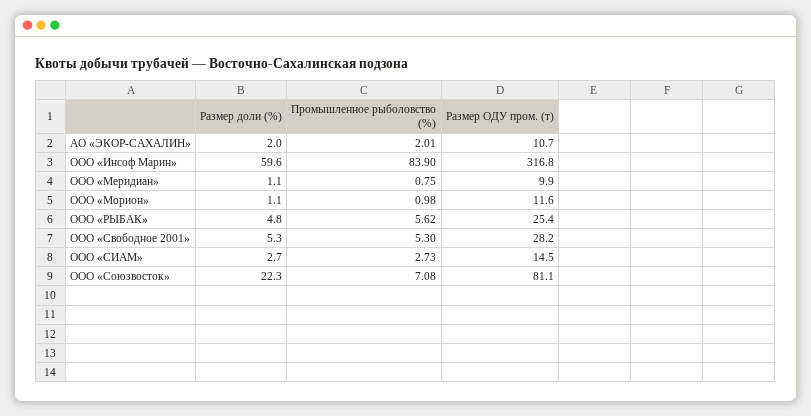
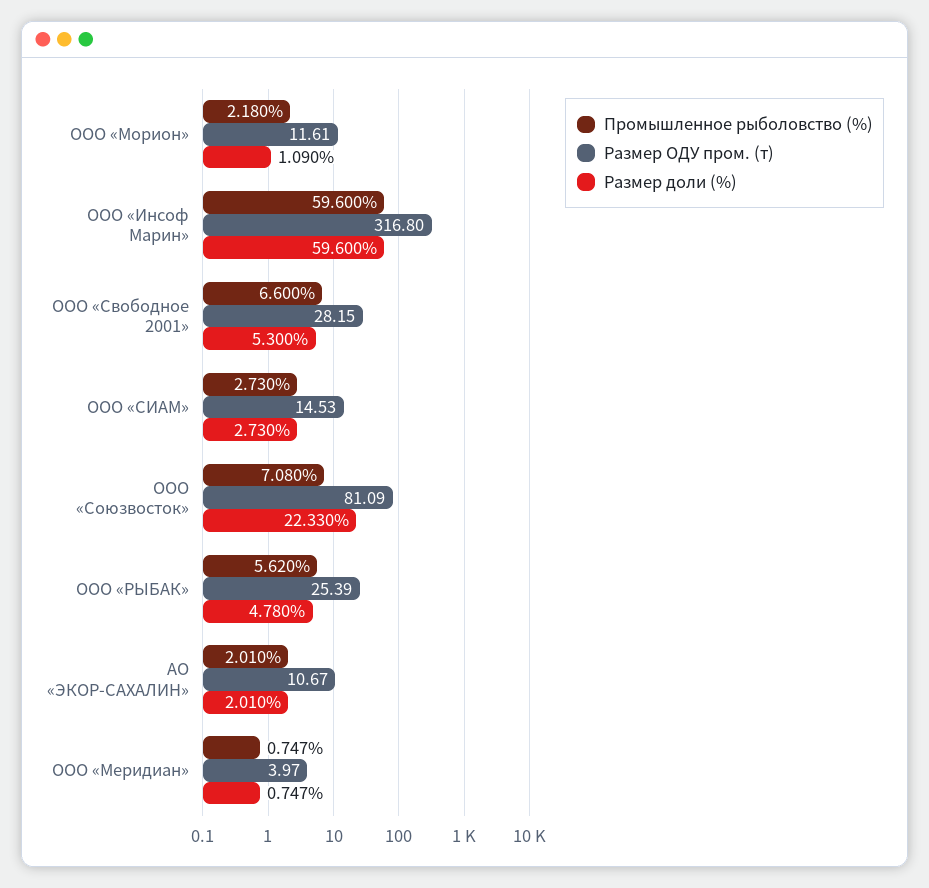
  {
    "Размер доли (%)": {
      "АО «ЭКОР-САХАЛИН»": 2.01,
      "ООО «Инсоф Марин»": 59.6,
-     "ООО «Меридиан»": 1.1,
+     "ООО «Меридиан»": 0.747,
      "ООО «Морион»": 1.09,
      "ООО «РЫБАК»": 4.78,
      "ООО «Свободное 2001»": 5.3,
      "ООО «СИАМ»": 2.73,
      "ООО «Союзвосток»": 22.33
    },
    "Промышленное рыболовство (%)": {
      "АО «ЭКОР-САХАЛИН»": 2.01,
-     "ООО «Инсоф Марин»": 83.9,
+     "ООО «Инсоф Марин»": 59.6,
      "ООО «Меридиан»": 0.747,
-     "ООО «Морион»": 0.98,
+     "ООО «Морион»": 2.18,
      "ООО «РЫБАК»": 5.62,
-     "ООО «Свободное 2001»": 5.3,
+     "ООО «Свободное 2001»": 6.6,
      "ООО «СИАМ»": 2.73,
      "ООО «Союзвосток»": 7.08
    },
    "Размер ОДУ пром. (т)": {
      "АО «ЭКОР-САХАЛИН»": 10.67,
      "ООО «Инсоф Марин»": 316.8,
-     "ООО «Меридиан»": 9.9,
+     "ООО «Меридиан»": 3.97,
      "ООО «Морион»": 11.61,
      "ООО «РЫБАК»": 25.39,
      "ООО «Свободное 2001»": 28.15,
      "ООО «СИАМ»": 14.53,
      "ООО «Союзвосток»": 81.09
    }
  }

